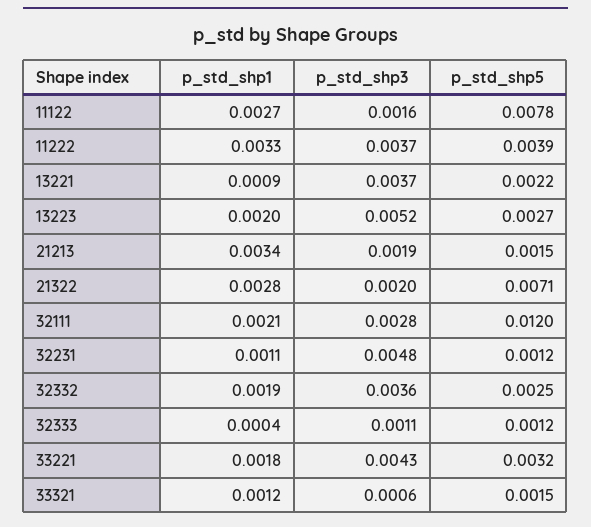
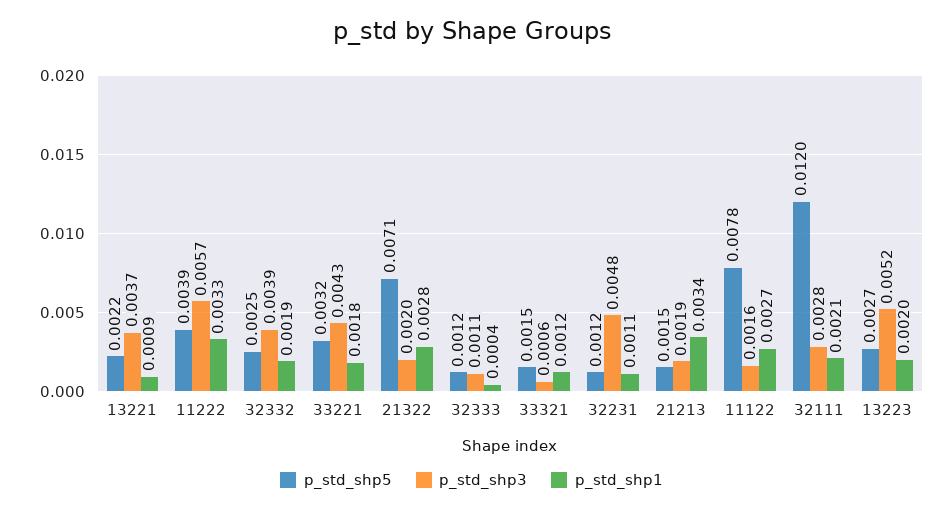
  {
    "p_std_shp1": {
      "11122": 0.0027,
      "11222": 0.0033,
      "13221": 0.0009,
      "13223": 0.002,
      "21213": 0.0034,
      "21322": 0.0028,
      "32111": 0.0021,
      "32231": 0.0011,
      "32332": 0.0019,
      "32333": 0.0004,
      "33221": 0.0018,
      "33321": 0.0012
    },
    "p_std_shp3": {
      "11122": 0.0016,
-     "11222": 0.0037,
+     "11222": 0.0057,
      "13221": 0.0037,
      "13223": 0.0052,
      "21213": 0.0019,
      "21322": 0.002,
      "32111": 0.0028,
      "32231": 0.0048,
-     "32332": 0.0036,
+     "32332": 0.0039,
      "32333": 0.0011,
      "33221": 0.0043,
      "33321": 0.0006
    },
    "p_std_shp5": {
      "11122": 0.0078,
      "11222": 0.0039,
      "13221": 0.0022,
      "13223": 0.0027,
      "21213": 0.0015,
      "21322": 0.0071,
      "32111": 0.012,
      "32231": 0.0012,
      "32332": 0.0025,
      "32333": 0.0012,
      "33221": 0.0032,
      "33321": 0.0015
    }
  }

